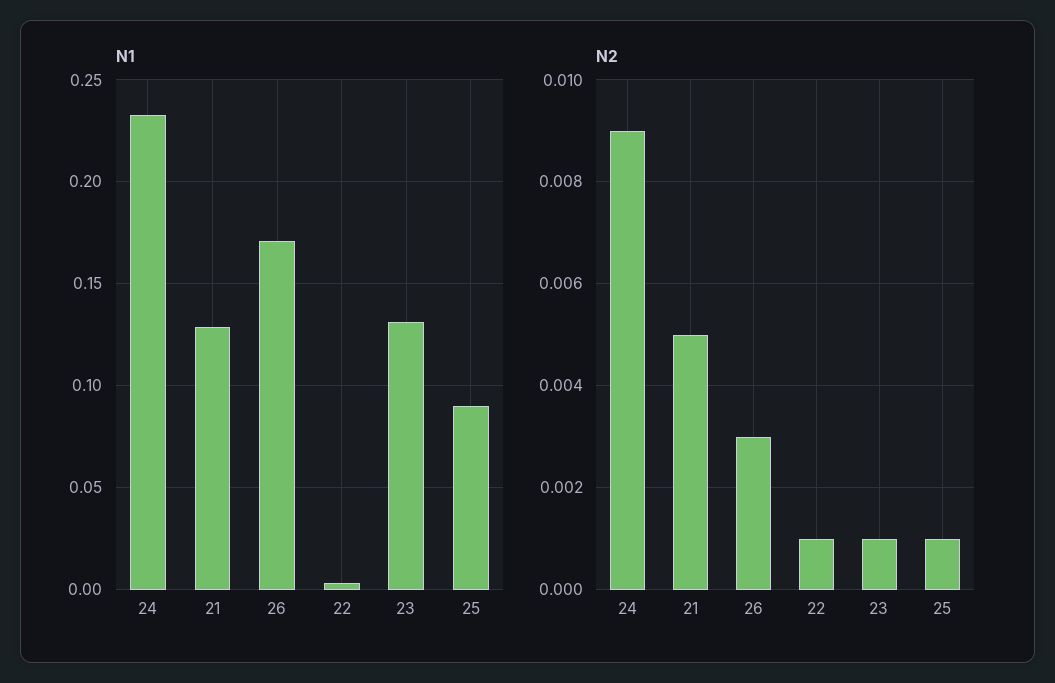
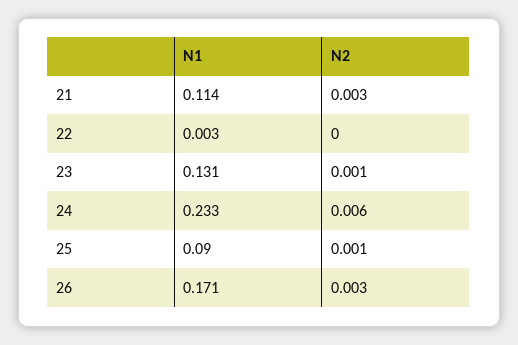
  {
    "N1": {
      "24": 0.233,
-     "21": 0.13,
+     "21": 0.114,
      "26": 0.171,
      "22": 0.003,
      "23": 0.131,
      "25": 0.09
    },
    "N2": {
-     "24": 0.009,
+     "24": 0.006,
-     "21": 0.005,
+     "21": 0.003,
      "26": 0.003,
-     "22": 0.001,
+     "22": 0,
      "23": 0.001,
      "25": 0.001
    }
  }

